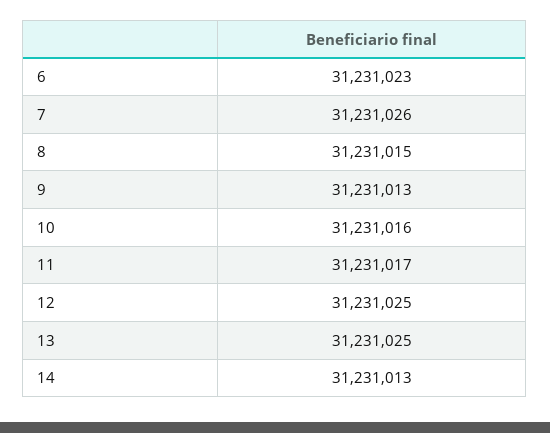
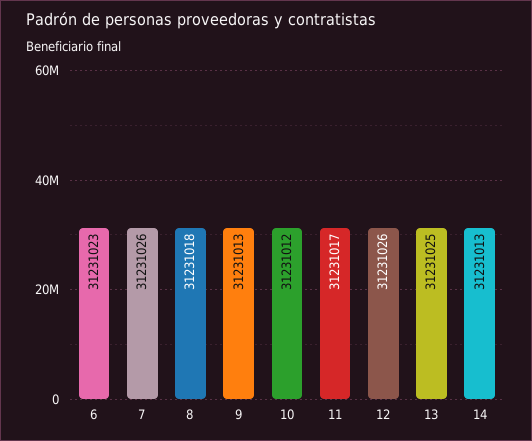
  {
    "6": 31231023,
    "7": 31231026,
-   "8": 31231015,
+   "8": 31231018,
    "9": 31231013,
-   "10": 31231016,
+   "10": 31231012,
    "11": 31231017,
-   "12": 31231025,
+   "12": 31231026,
    "13": 31231025,
    "14": 31231013
  }

